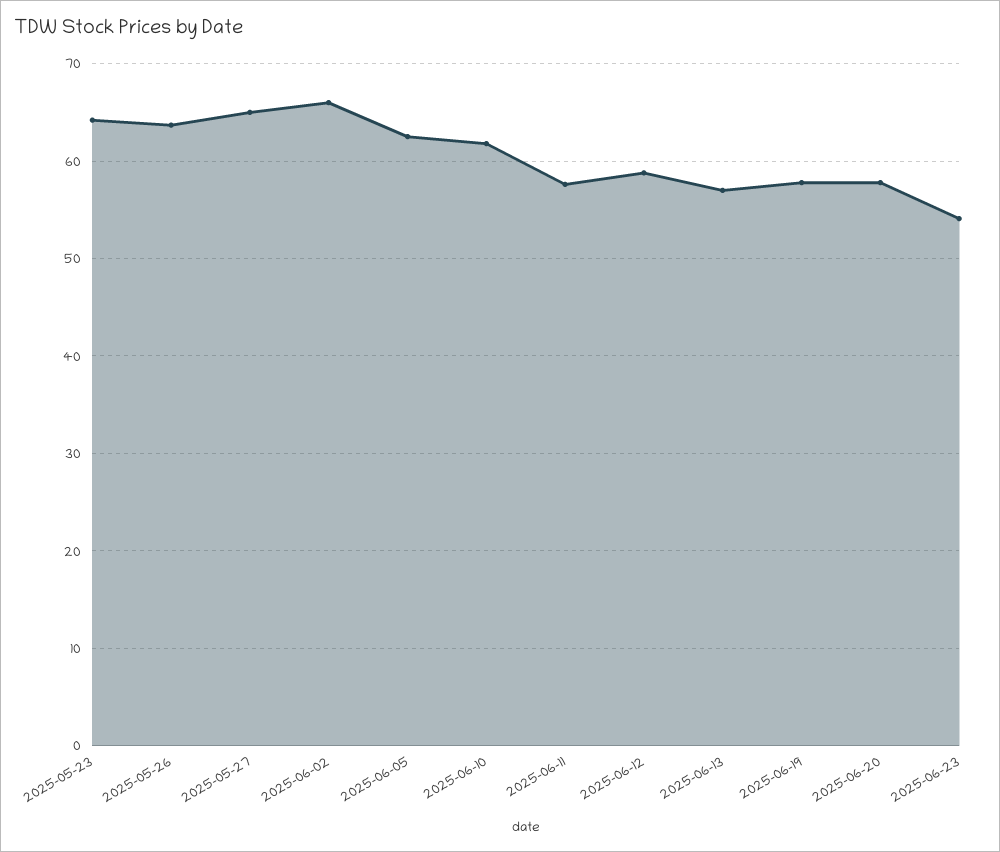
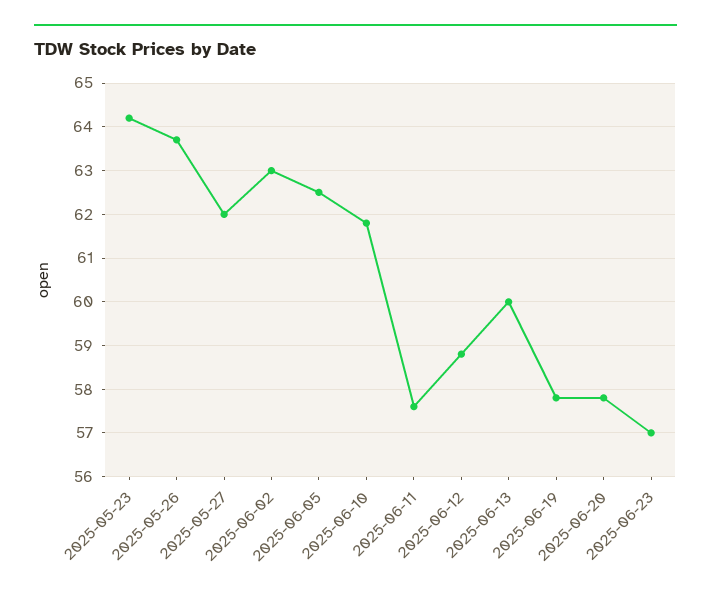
  {
    "2025-05-23": 64,
    "2025-05-26": 63.5,
-   "2025-05-27": 65,
+   "2025-05-27": 62,
-   "2025-06-02": 66,
+   "2025-06-02": 63,
    "2025-06-05": 62.5,
    "2025-06-10": 62,
    "2025-06-11": 57.5,
    "2025-06-12": 59,
-   "2025-06-13": 57,
+   "2025-06-13": 60,
    "2025-06-19": 58,
    "2025-06-20": 58,
-   "2025-06-23": 54
+   "2025-06-23": 57
  }

